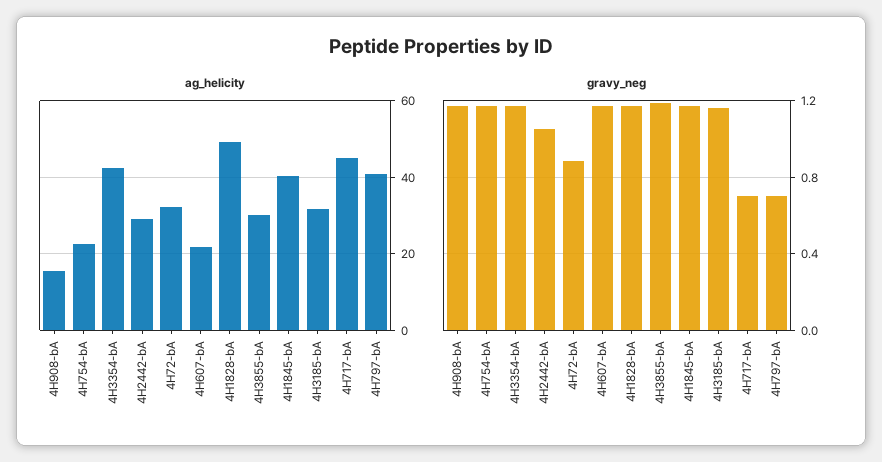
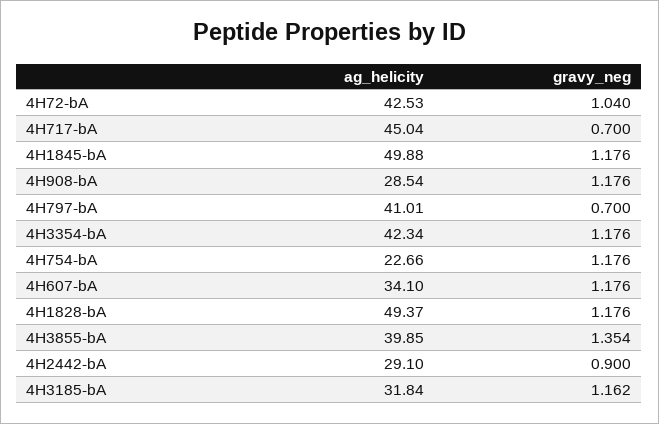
  {
    "ag_helicity": {
-     "4H908-bA": 16,
+     "4H908-bA": 28.54,
      "4H754-bA": 22.66,
      "4H3354-bA": 42.34,
      "4H2442-bA": 29.1,
-     "4H72-bA": 32,
+     "4H72-bA": 42.53,
-     "4H607-bA": 22,
+     "4H607-bA": 34.1,
      "4H1828-bA": 49.37,
-     "4H3855-bA": 30,
+     "4H3855-bA": 39.85,
-     "4H1845-bA": 40,
+     "4H1845-bA": 49.88,
      "4H3185-bA": 31.84,
      "4H717-bA": 45.04,
      "4H797-bA": 41.01
    },
    "gravy_neg": {
      "4H908-bA": 1.176,
      "4H754-bA": 1.176,
      "4H3354-bA": 1.176,
-     "4H2442-bA": 1.05,
+     "4H2442-bA": 0.9,
-     "4H72-bA": 0.9,
+     "4H72-bA": 1.04,
      "4H607-bA": 1.176,
      "4H1828-bA": 1.176,
-     "4H3855-bA": 1.2,
+     "4H3855-bA": 1.354,
      "4H1845-bA": 1.176,
      "4H3185-bA": 1.162,
      "4H717-bA": 0.7,
      "4H797-bA": 0.7
    }
  }

